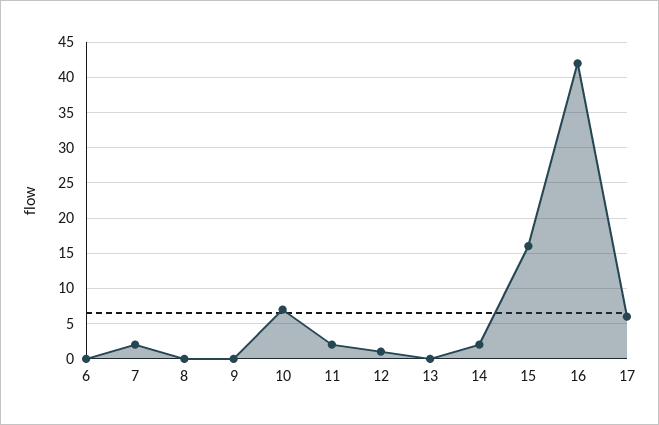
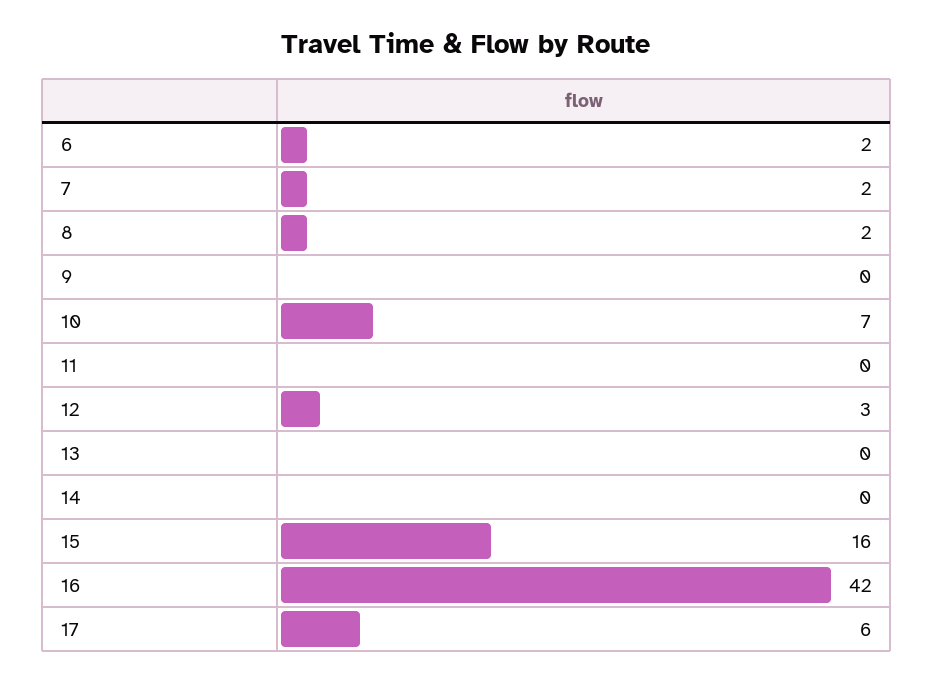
  {
-   "6": 0,
+   "6": 2,
    "7": 2,
-   "8": 0,
+   "8": 2,
    "9": 0,
    "10": 7,
-   "11": 2,
+   "11": 0,
-   "12": 1,
+   "12": 3,
    "13": 0,
-   "14": 2,
+   "14": 0,
    "15": 16,
    "16": 42,
    "17": 6
  }

